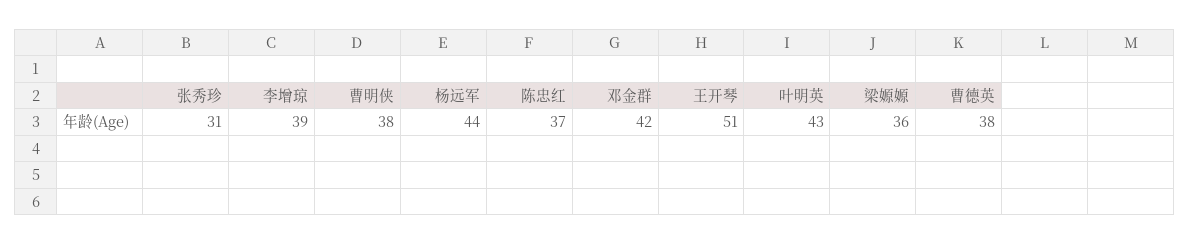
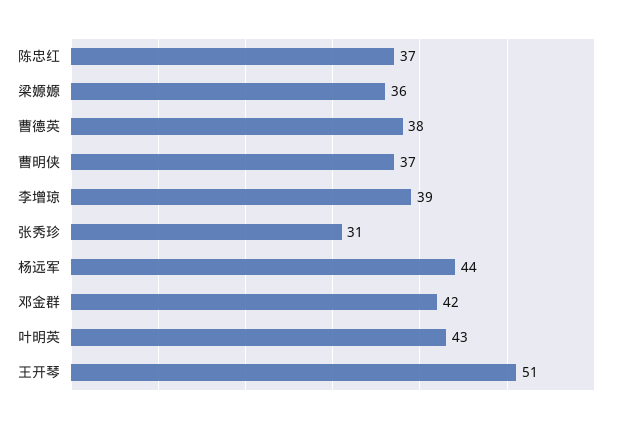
  {
    "张秀珍": 31,
    "李增琼": 39,
-   "曹明侠": 38,
+   "曹明侠": 37,
    "杨远军": 44,
    "陈忠红": 37,
    "邓金群": 42,
    "王开琴": 51,
    "叶明英": 43,
    "梁嫄嫄": 36,
    "曹德英": 38
  }

